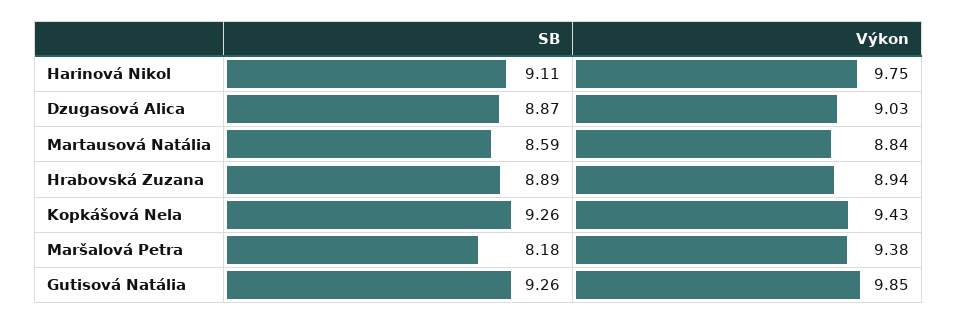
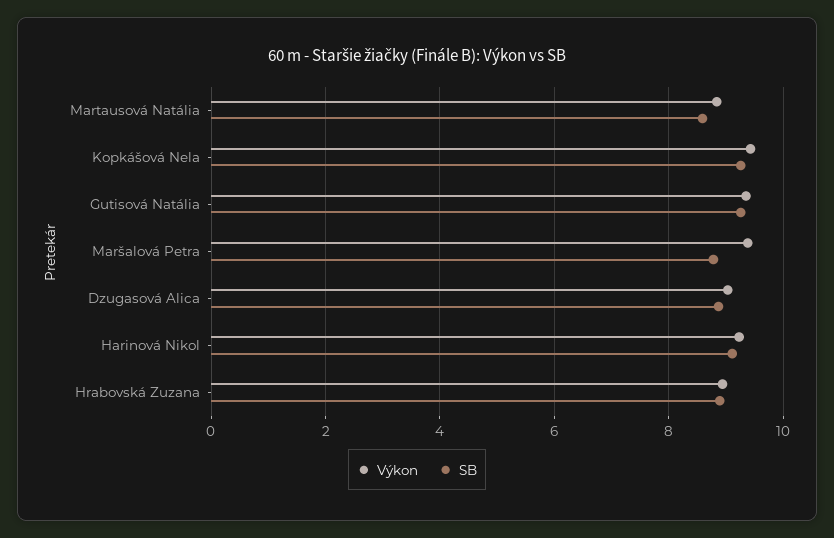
  {
    "SB": {
      "Harinová Nikol": 9.11,
      "Dzugasová Alica": 8.87,
      "Martausová Natália": 8.59,
      "Hrabovská Zuzana": 8.89,
      "Kopkášová Nela": 9.26,
-     "Maršalová Petra": 8.18,
+     "Maršalová Petra": 8.8,
      "Gutisová Natália": 9.26
    },
    "Výkon": {
-     "Harinová Nikol": 9.75,
+     "Harinová Nikol": 9.2,
      "Dzugasová Alica": 9.03,
      "Martausová Natália": 8.84,
      "Hrabovská Zuzana": 8.94,
      "Kopkášová Nela": 9.43,
      "Maršalová Petra": 9.38,
-     "Gutisová Natália": 9.85
+     "Gutisová Natália": 9.4
    }
  }

